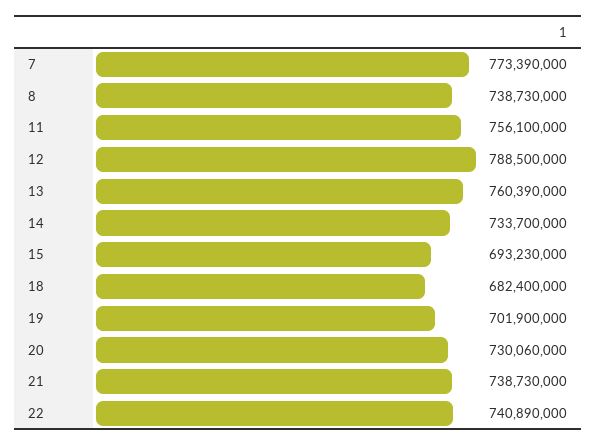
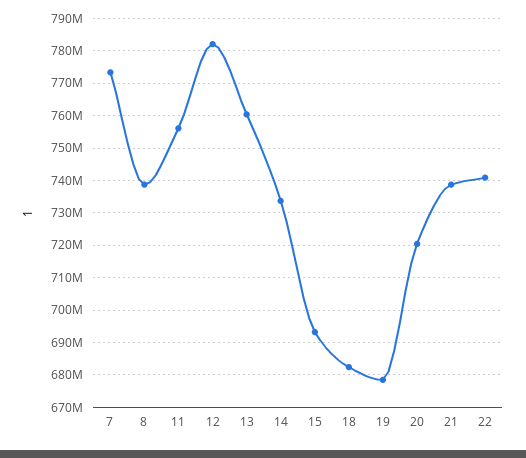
  {
    "7": 773390000,
    "8": 738730000,
    "11": 756100000,
-   "12": 788500000,
+   "12": 782000000,
    "13": 760390000,
    "14": 733700000,
    "15": 693230000,
    "18": 682400000,
-   "19": 701900000,
+   "19": 678000000,
-   "20": 730060000,
+   "20": 720000000,
    "21": 738730000,
    "22": 740890000
  }

